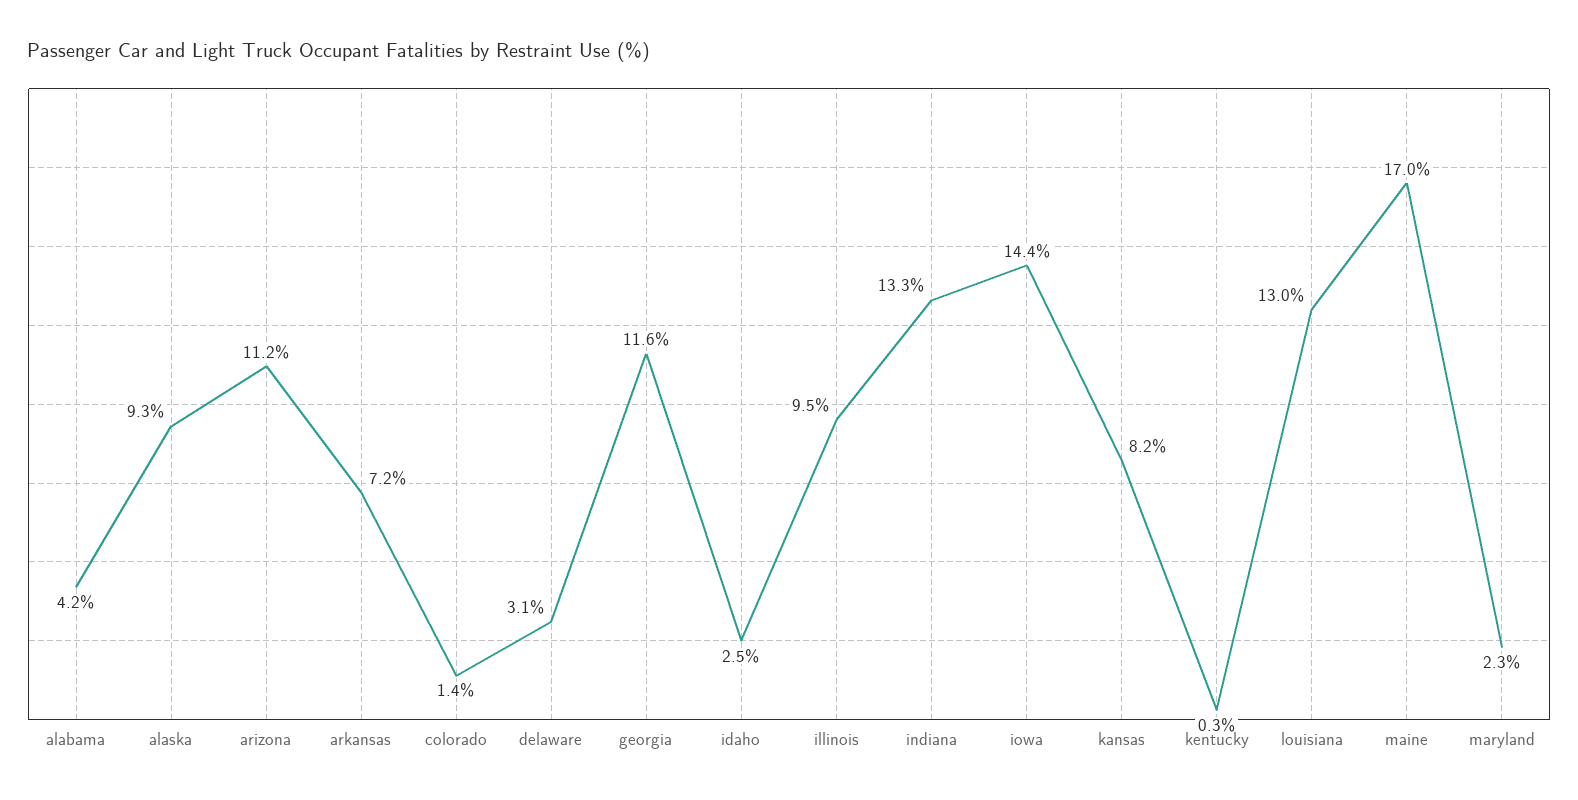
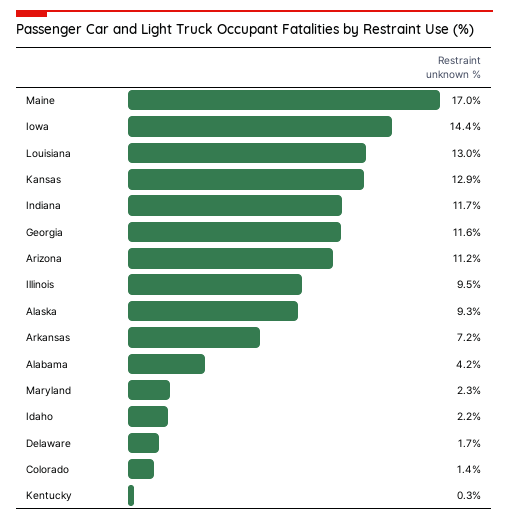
  {
    "alabama": 4.2,
    "alaska": 9.3,
    "arizona": 11.2,
    "arkansas": 7.2,
    "colorado": 1.4,
-   "delaware": 3.1,
+   "delaware": 1.7,
    "georgia": 11.6,
-   "idaho": 2.5,
+   "idaho": 2.2,
    "illinois": 9.5,
-   "indiana": 13.3,
+   "indiana": 11.7,
    "iowa": 14.4,
-   "kansas": 8.2,
+   "kansas": 12.9,
    "kentucky": 0.3,
    "louisiana": 13,
    "maine": 17,
    "maryland": 2.3
  }

